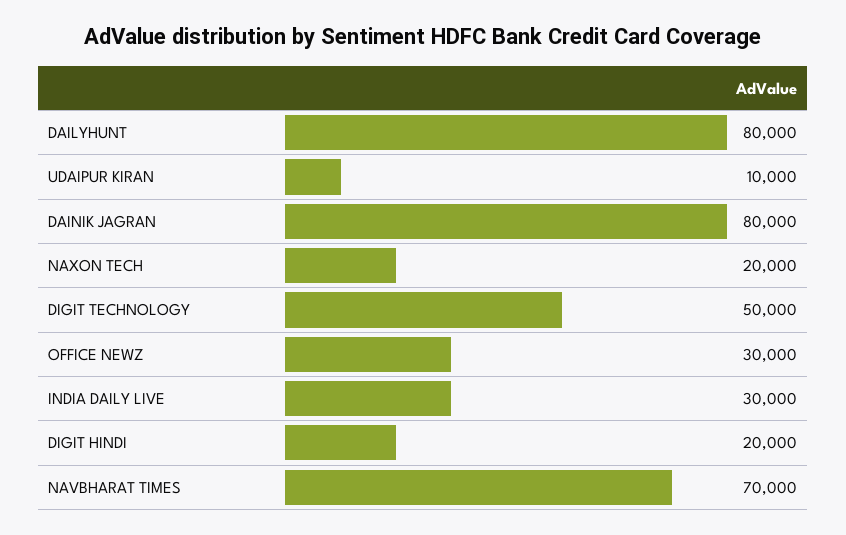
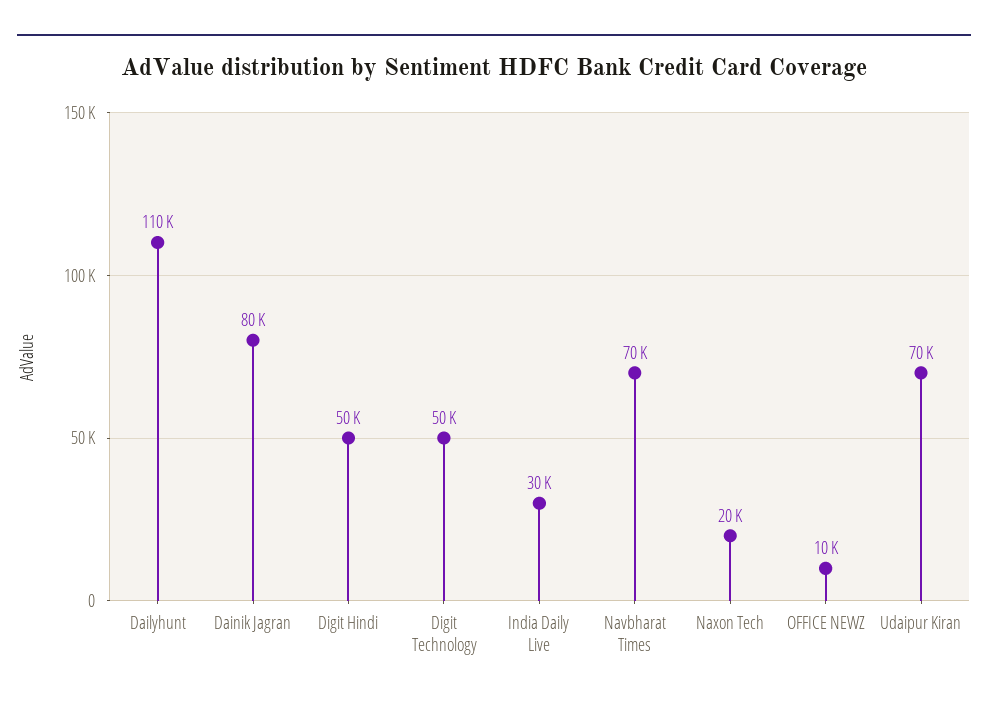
  {
-   "DAILYHUNT": 80000,
+   "DAILYHUNT": 110000,
-   "UDAIPUR KIRAN": 10000,
+   "UDAIPUR KIRAN": 70000,
    "DAINIK JAGRAN": 80000,
    "NAXON TECH": 20000,
    "DIGIT TECHNOLOGY": 50000,
-   "OFFICE NEWZ": 30000,
+   "OFFICE NEWZ": 10000,
    "INDIA DAILY LIVE": 30000,
-   "DIGIT HINDI": 20000,
+   "DIGIT HINDI": 50000,
    "NAVBHARAT TIMES": 70000
  }

